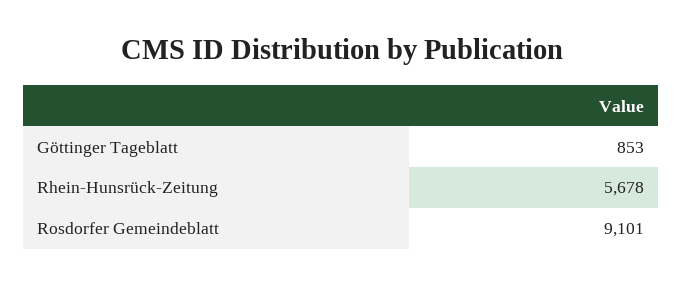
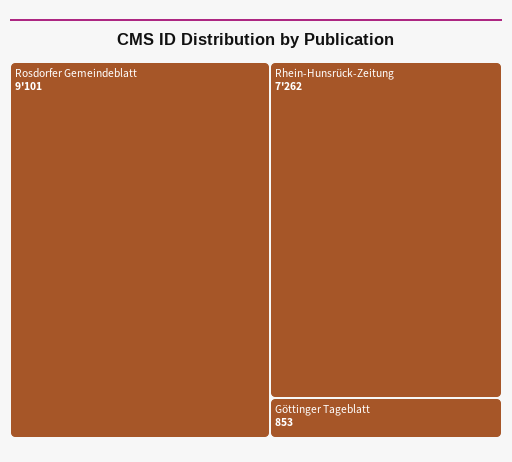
  {
    "Göttinger Tageblatt": 853,
-   "Rhein-Hunsrück-Zeitung": 5678,
+   "Rhein-Hunsrück-Zeitung": 7262,
    "Rosdorfer Gemeindeblatt": 9101
  }

